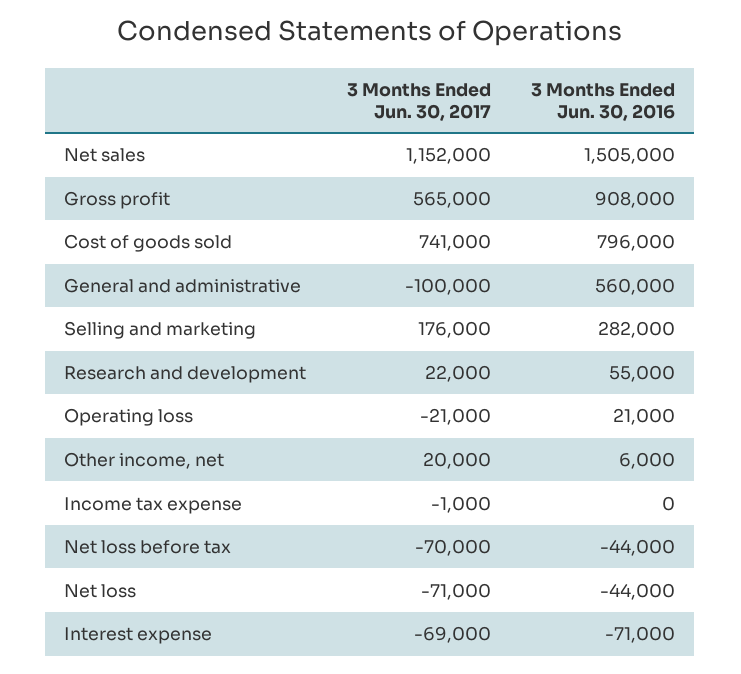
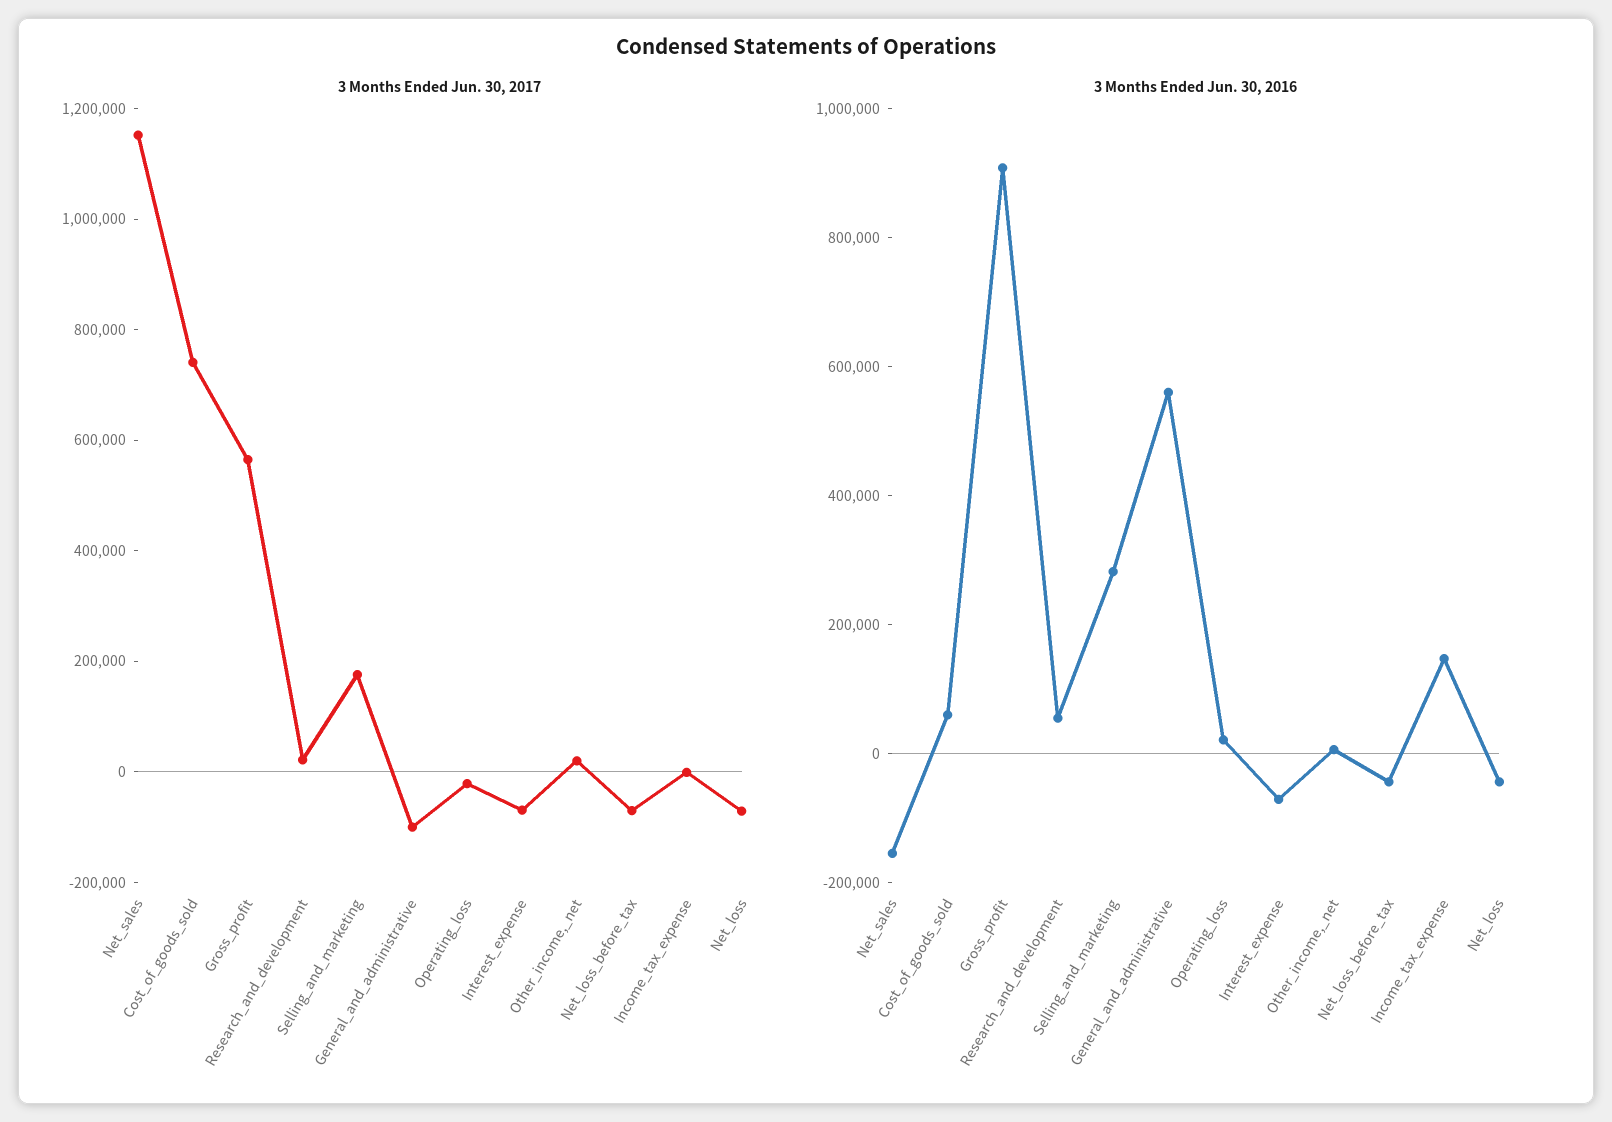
  {
    "3 Months Ended Jun. 30, 2017": {
      "Net sales": 1152000,
      "Gross profit": 565000,
      "Cost of goods sold": 741000,
      "General and administrative": -100000,
      "Selling and marketing": 176000,
      "Research and development": 22000,
      "Operating loss": -21000,
      "Other income, net": 20000,
      "Income tax expense": -1000,
      "Net loss before tax": -70000,
      "Net loss": -71000,
      "Interest expense": -69000
    },
    "3 Months Ended Jun. 30, 2016": {
-     "Net sales": 1505000,
+     "Net sales": -150000,
      "Gross profit": 908000,
-     "Cost of goods sold": 796000,
+     "Cost of goods sold": 50000,
      "General and administrative": 560000,
      "Selling and marketing": 282000,
      "Research and development": 55000,
      "Operating loss": 21000,
      "Other income, net": 6000,
-     "Income tax expense": 0,
+     "Income tax expense": 150000,
      "Net loss before tax": -44000,
      "Net loss": -44000,
      "Interest expense": -71000
    }
  }

